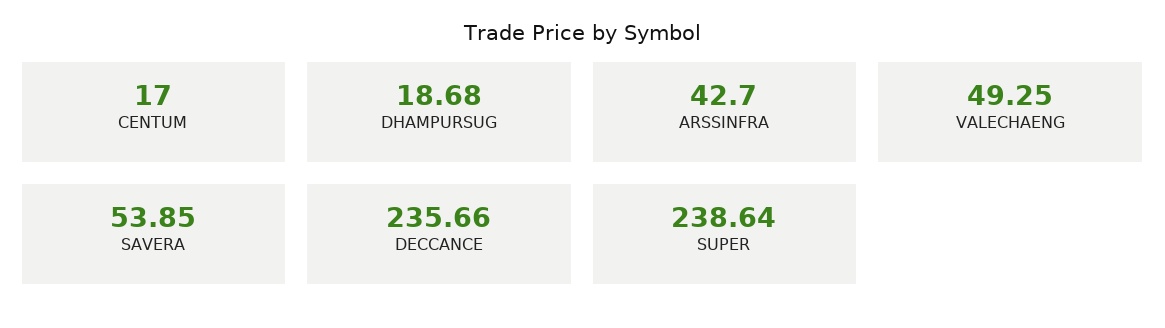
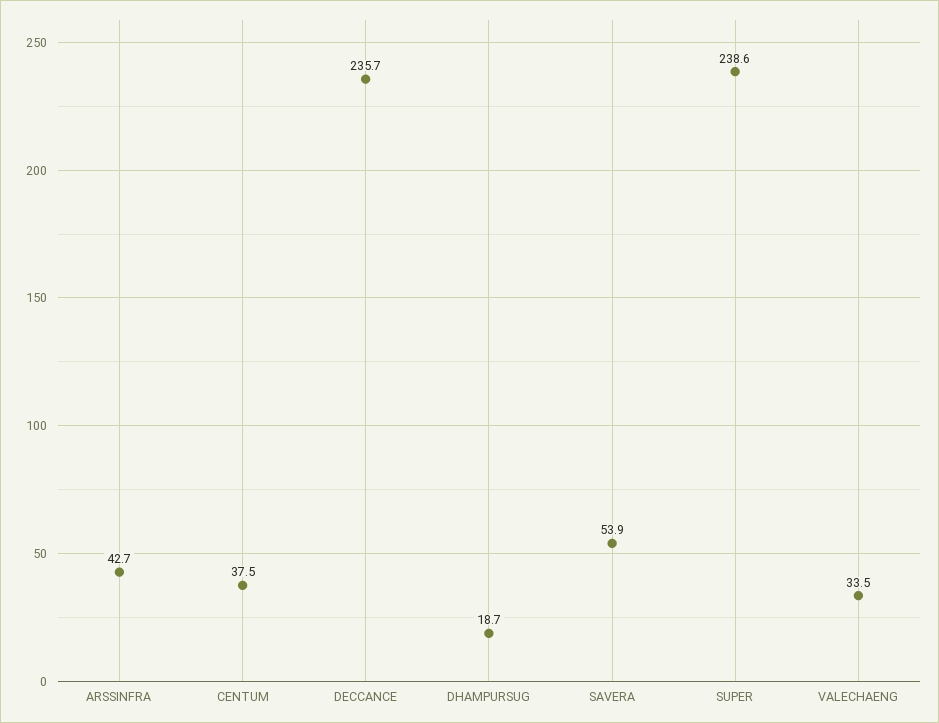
  {
-   "CENTUM": 17,
+   "CENTUM": 37.5,
    "DHAMPURSUG": 18.68,
    "ARSSINFRA": 42.7,
-   "VALECHAENG": 49.25,
+   "VALECHAENG": 33.5,
    "SAVERA": 53.85,
    "DECCANCE": 235.66,
    "SUPER": 238.64
  }

